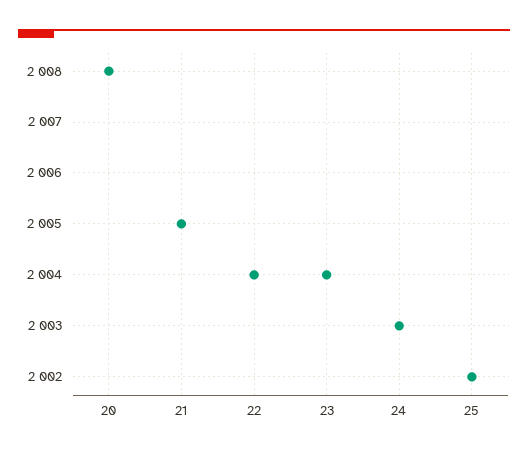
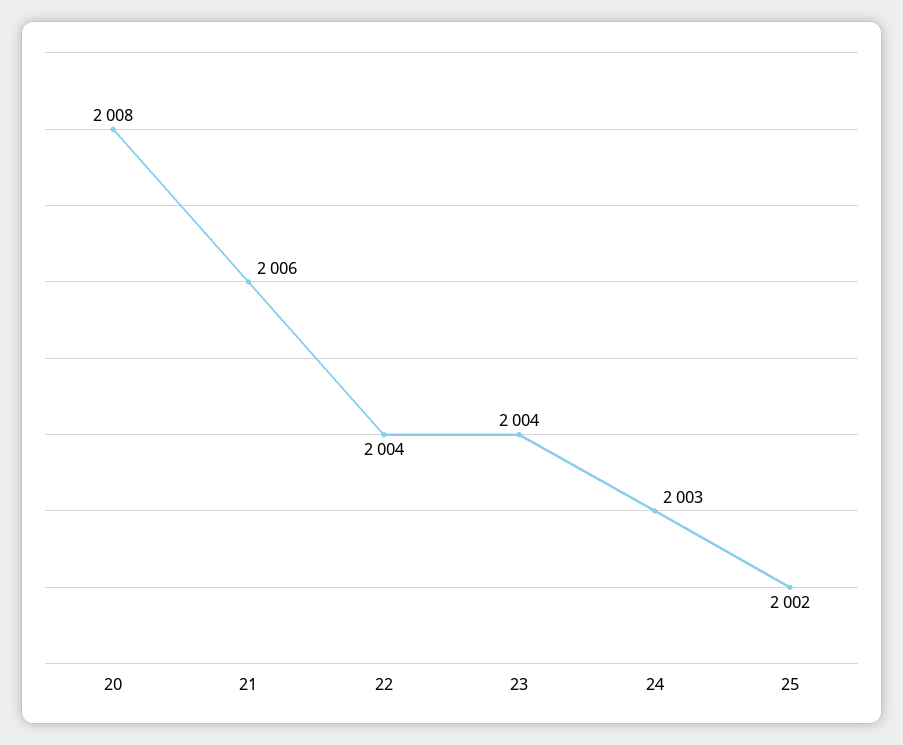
  {
    "20": 2008,
-   "21": 2005,
+   "21": 2006,
    "22": 2004,
    "23": 2004,
    "24": 2003,
    "25": 2002
  }

